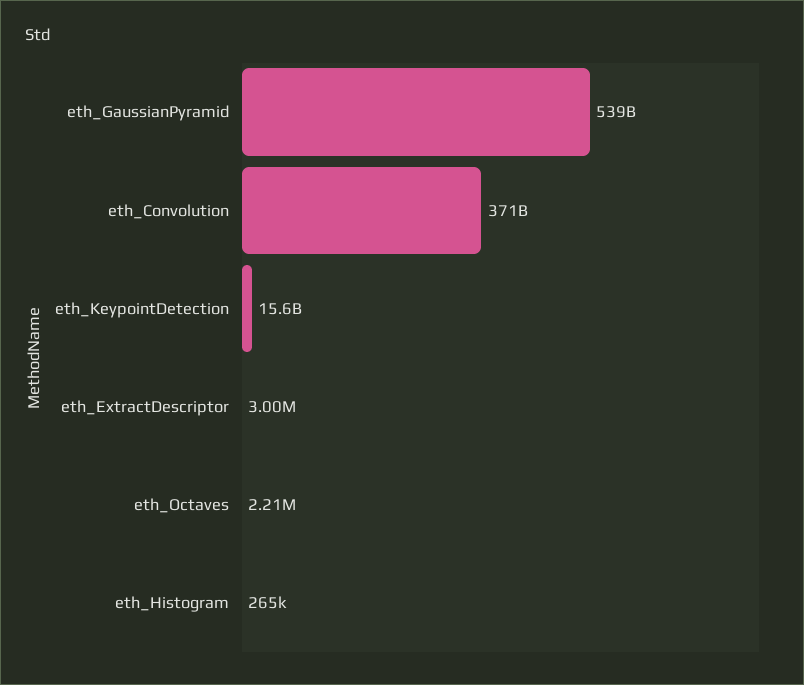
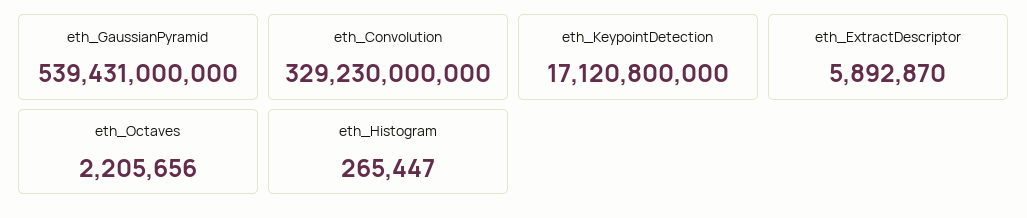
  {
    "eth_GaussianPyramid": 539431000000,
-   "eth_Convolution": 371000000000,
+   "eth_Convolution": 329230000000,
-   "eth_KeypointDetection": 15600000000,
+   "eth_KeypointDetection": 17120800000,
-   "eth_ExtractDescriptor": 3000000,
+   "eth_ExtractDescriptor": 5892870,
    "eth_Octaves": 2205656,
    "eth_Histogram": 265447
  }

